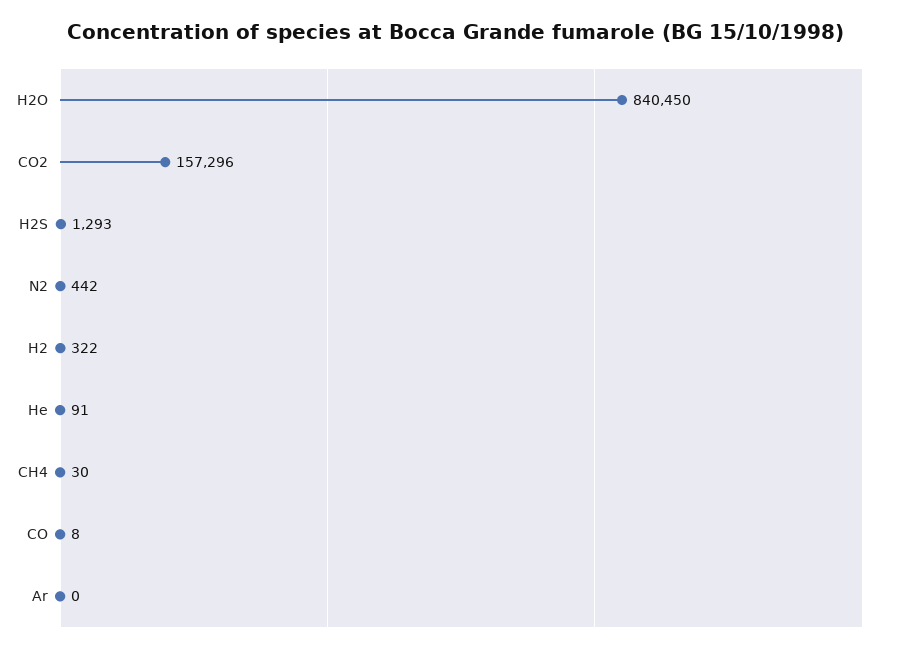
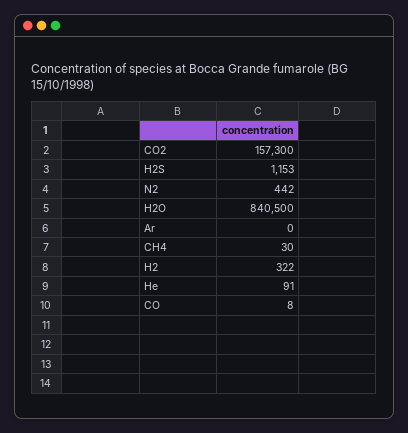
  {
-   "H2O": 840450,
+   "H2O": 840500,
-   "CO2": 157296,
+   "CO2": 157300,
-   "H2S": 1293,
+   "H2S": 1153,
    "N2": 442,
    "H2": 322,
    "He": 91,
    "CH4": 30,
    "CO": 8,
    "Ar": 0
  }

